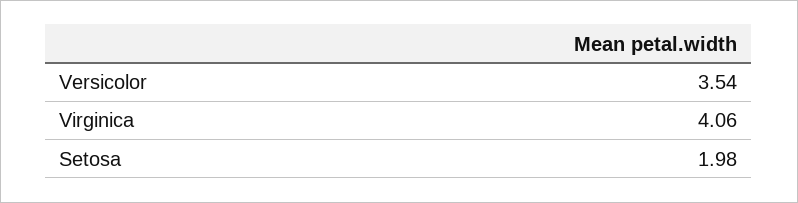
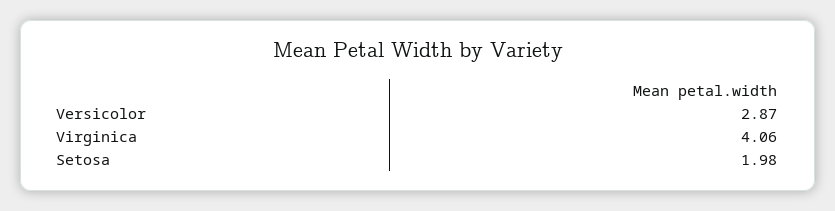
  {
-   "Versicolor": 3.54,
+   "Versicolor": 2.87,
    "Virginica": 4.06,
    "Setosa": 1.98
  }

